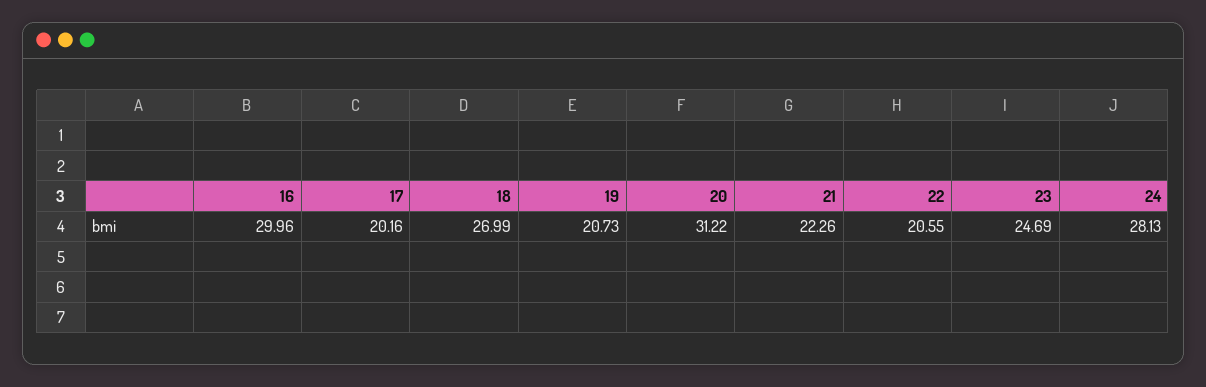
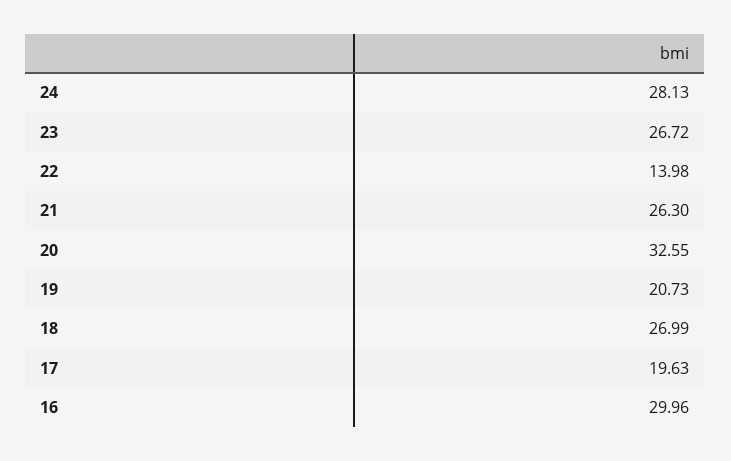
  {
    "16": 29.96,
-   "17": 20.16,
+   "17": 19.63,
    "18": 26.99,
    "19": 20.73,
-   "20": 31.22,
+   "20": 32.55,
-   "21": 22.26,
+   "21": 26.3,
-   "22": 20.55,
+   "22": 13.98,
-   "23": 24.69,
+   "23": 26.72,
    "24": 28.13
  }

